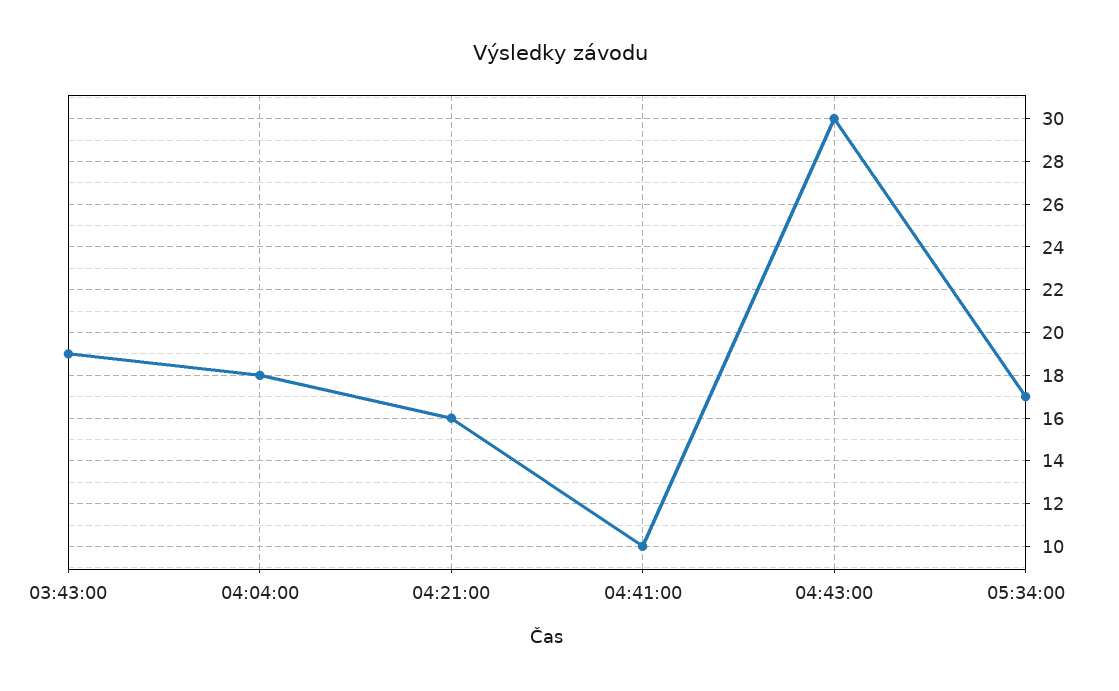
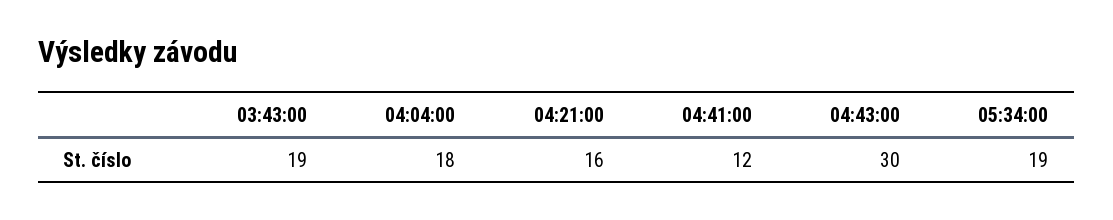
  {
    "03:43:00": 19,
    "04:04:00": 18,
    "04:21:00": 16,
-   "04:41:00": 10,
+   "04:41:00": 12,
    "04:43:00": 30,
-   "05:34:00": 17
+   "05:34:00": 19
  }

